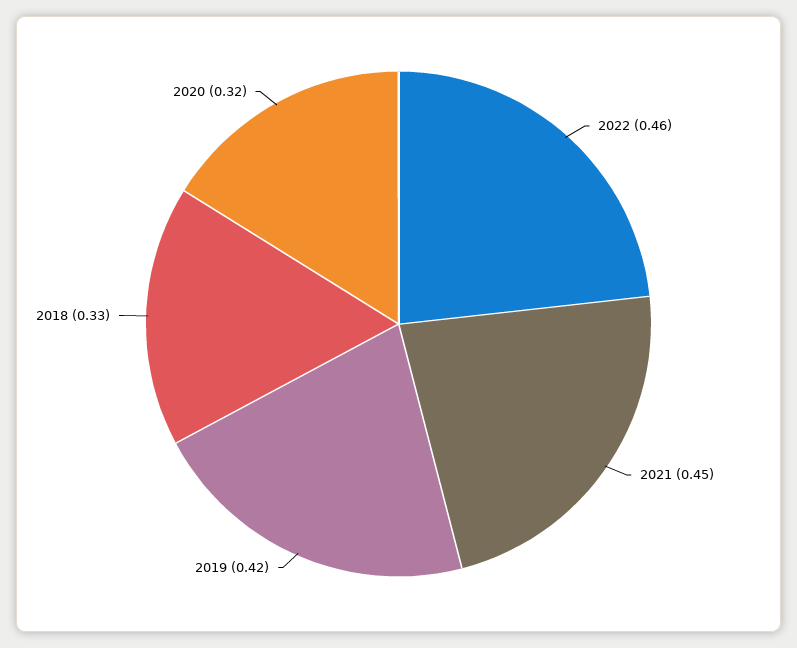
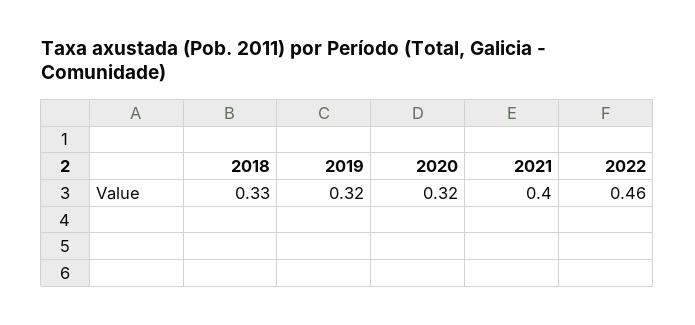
  {
    "2022": 0.46,
-   "2021": 0.45,
+   "2021": 0.4,
-   "2019": 0.42,
+   "2019": 0.32,
    "2018": 0.33,
    "2020": 0.32
  }

